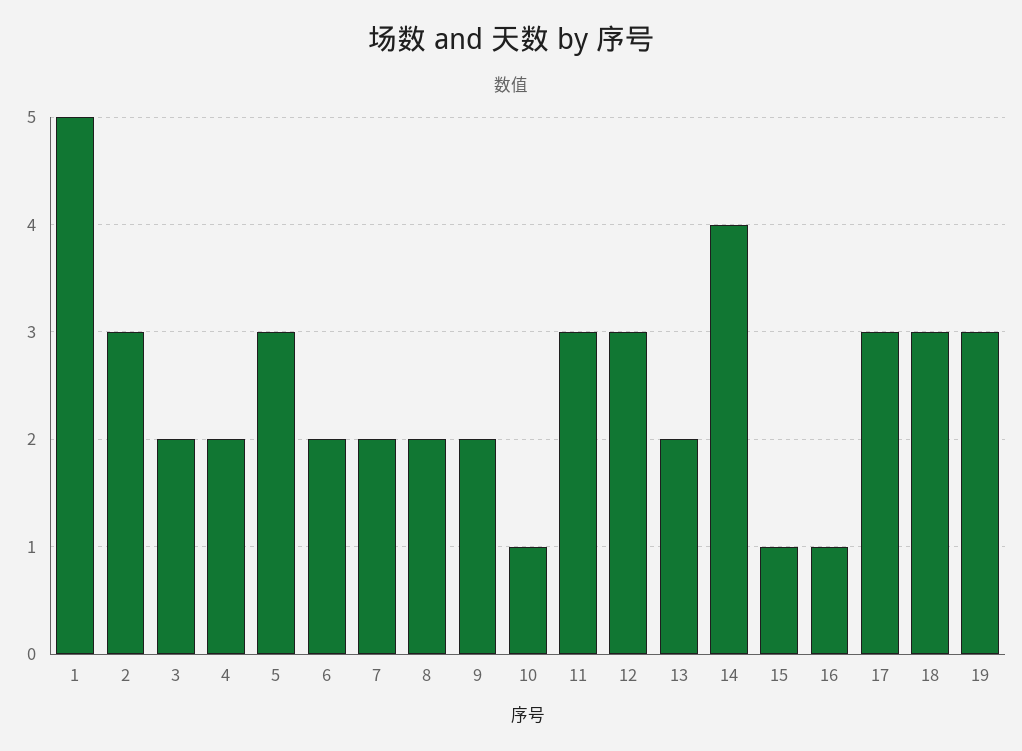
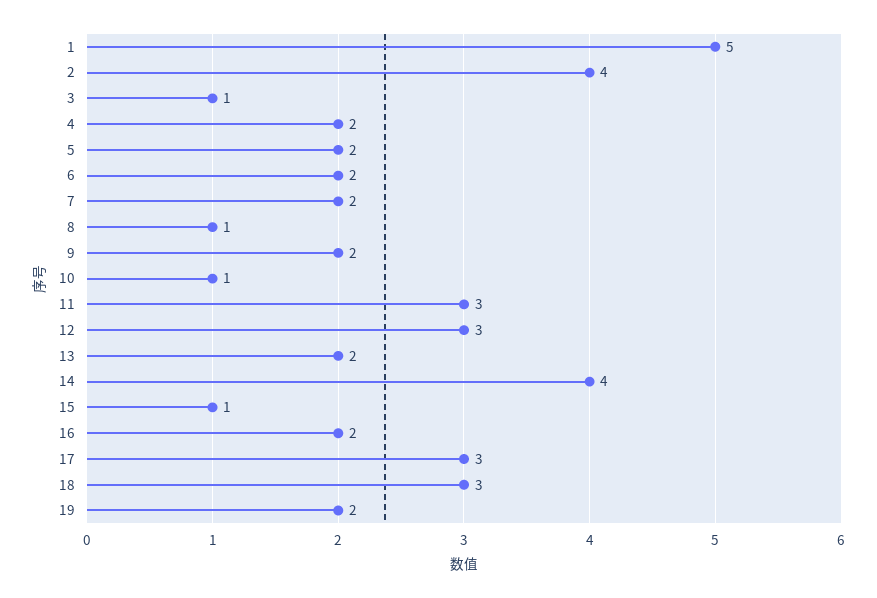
  {
    "1": 5,
-   "2": 3,
+   "2": 4,
-   "3": 2,
+   "3": 1,
    "4": 2,
-   "5": 3,
+   "5": 2,
    "6": 2,
    "7": 2,
-   "8": 2,
+   "8": 1,
    "9": 2,
    "10": 1,
    "11": 3,
    "12": 3,
    "13": 2,
    "14": 4,
    "15": 1,
-   "16": 1,
+   "16": 2,
    "17": 3,
    "18": 3,
-   "19": 3
+   "19": 2
  }

